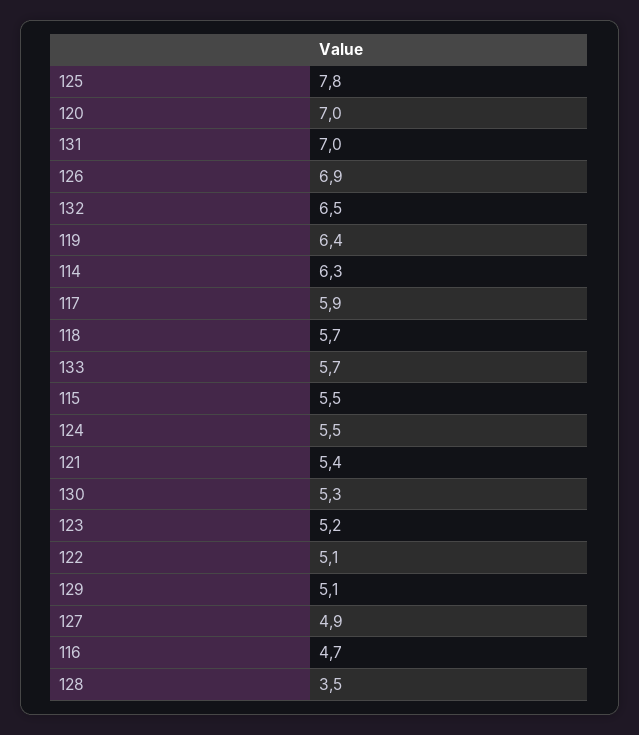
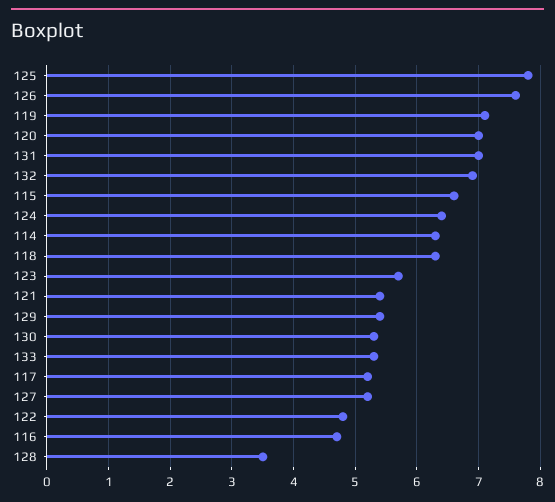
  {
    "125": 7.8,
    "120": 7,
    "131": 7,
-   "126": 6.9,
+   "126": 7.6,
-   "132": 6.5,
+   "132": 6.9,
-   "119": 6.4,
+   "119": 7.1,
    "114": 6.3,
-   "117": 5.9,
+   "117": 5.2,
-   "118": 5.7,
+   "118": 6.3,
-   "133": 5.7,
+   "133": 5.3,
-   "115": 5.5,
+   "115": 6.6,
-   "124": 5.5,
+   "124": 6.4,
    "121": 5.4,
    "130": 5.3,
-   "123": 5.2,
+   "123": 5.7,
-   "122": 5.1,
+   "122": 4.8,
-   "129": 5.1,
+   "129": 5.4,
-   "127": 4.9,
+   "127": 5.2,
    "116": 4.7,
    "128": 3.5
  }

